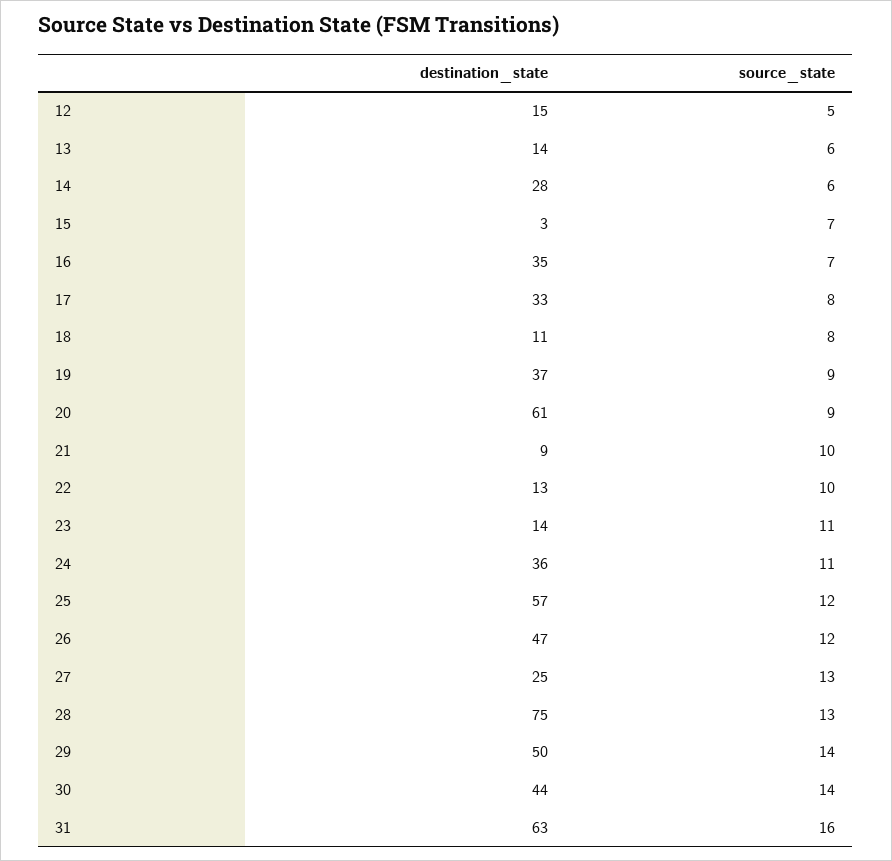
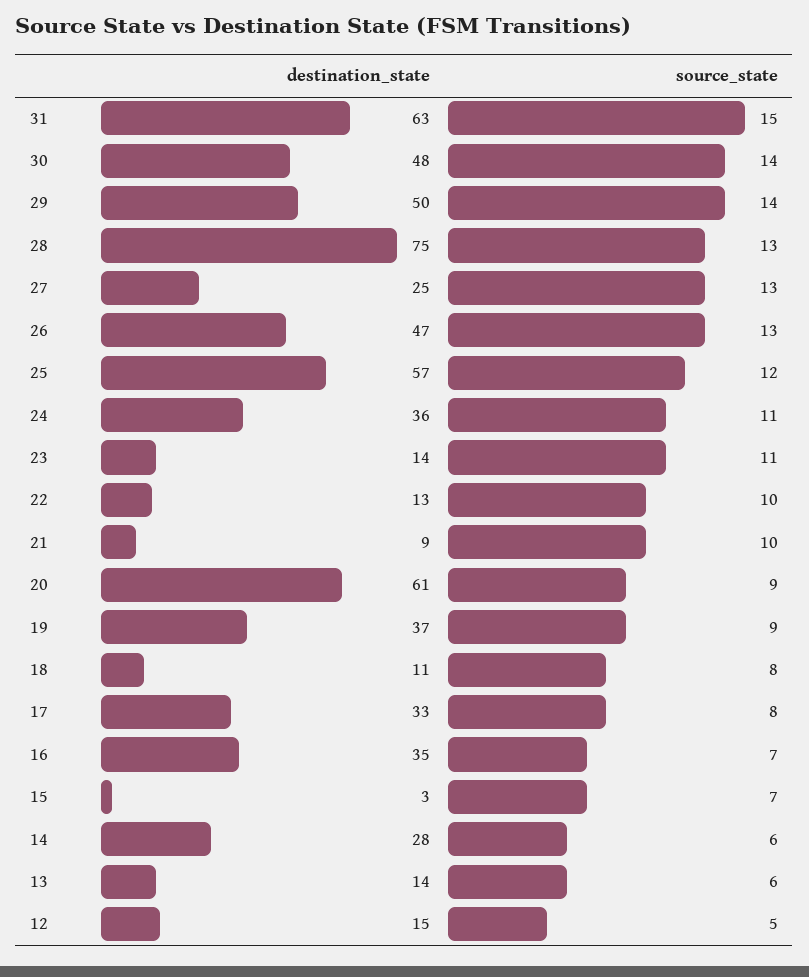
  {
    "destination_state": {
      "12": 15,
      "13": 14,
      "14": 28,
      "15": 3,
      "16": 35,
      "17": 33,
      "18": 11,
      "19": 37,
      "20": 61,
      "21": 9,
      "22": 13,
      "23": 14,
      "24": 36,
      "25": 57,
      "26": 47,
      "27": 25,
      "28": 75,
      "29": 50,
-     "30": 44,
+     "30": 48,
      "31": 63
    },
    "source_state": {
      "12": 5,
      "13": 6,
      "14": 6,
      "15": 7,
      "16": 7,
      "17": 8,
      "18": 8,
      "19": 9,
      "20": 9,
      "21": 10,
      "22": 10,
      "23": 11,
      "24": 11,
      "25": 12,
-     "26": 12,
+     "26": 13,
      "27": 13,
      "28": 13,
      "29": 14,
      "30": 14,
-     "31": 16
+     "31": 15
    }
  }

